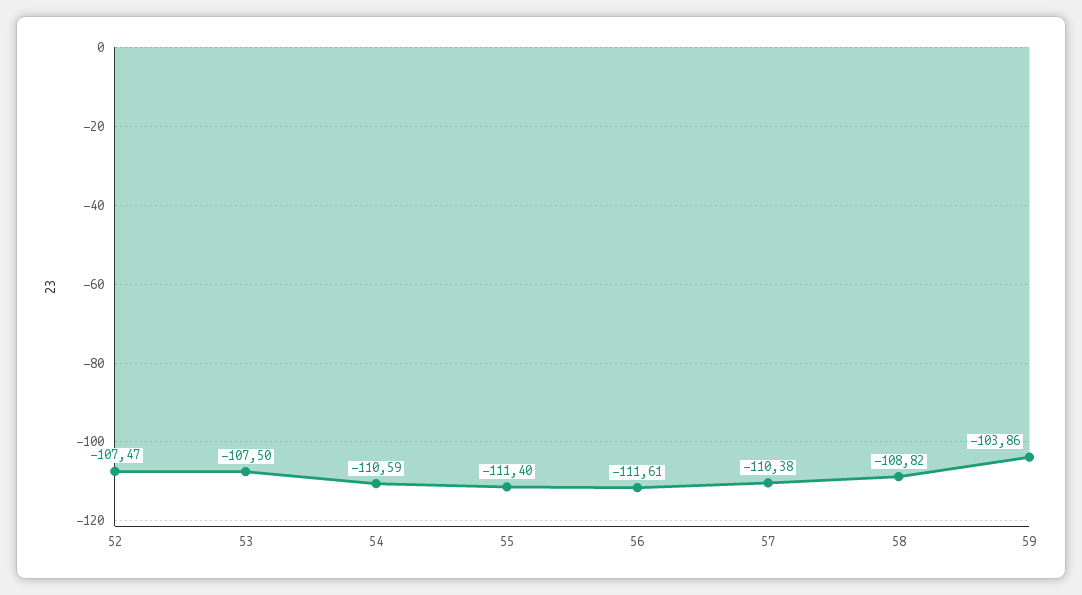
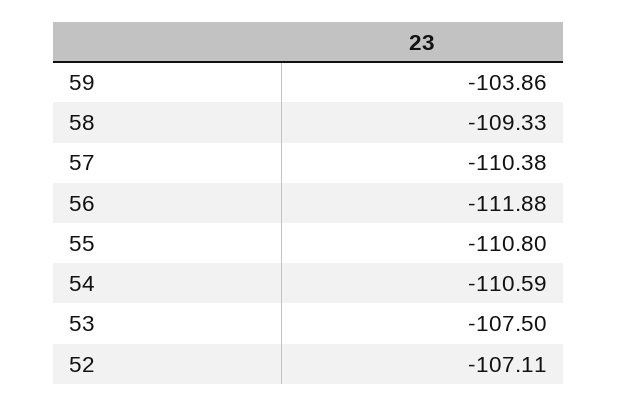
  {
-   "52": -107.47,
+   "52": -107.11,
    "53": -107.5,
    "54": -110.59,
-   "55": -111.4,
+   "55": -110.8,
-   "56": -111.61,
+   "56": -111.88,
    "57": -110.38,
-   "58": -108.82,
+   "58": -109.33,
    "59": -103.86
  }

